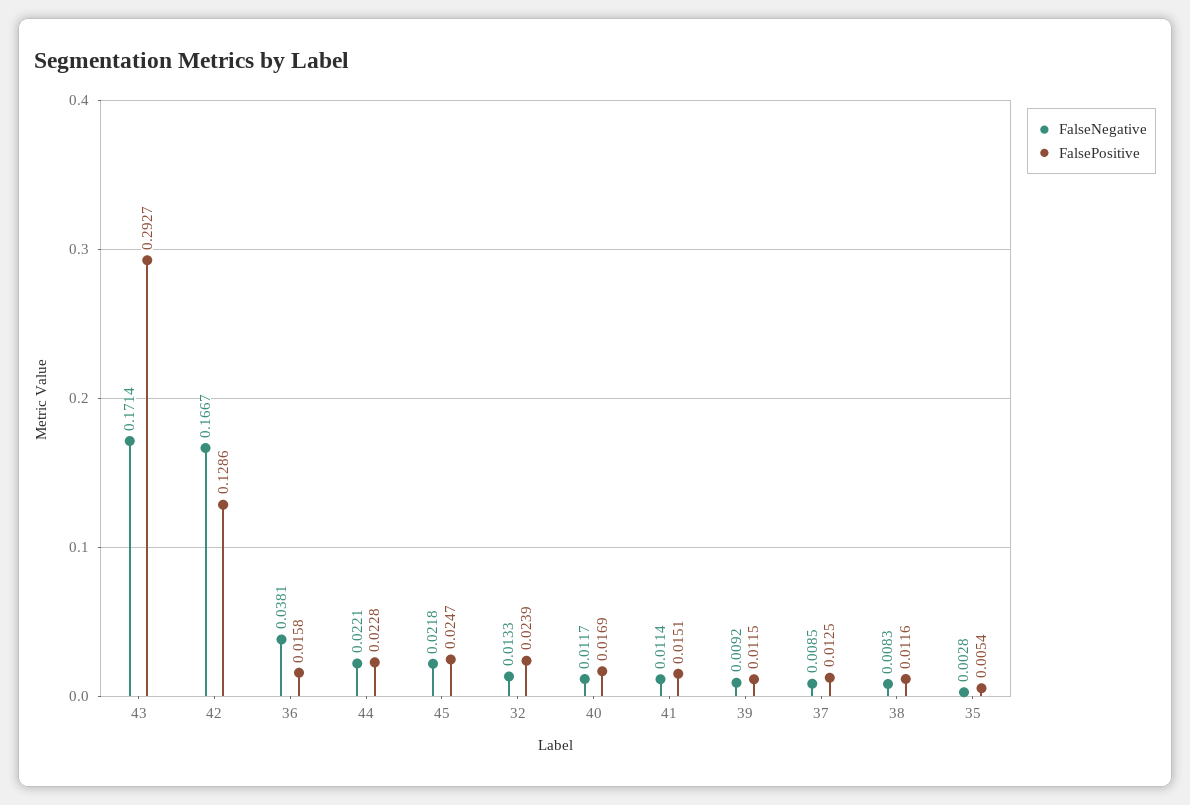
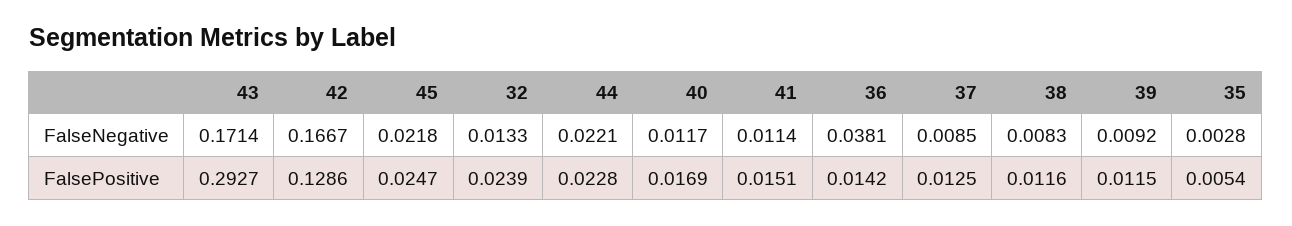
  {
    "FalseNegative": {
      "43": 0.1714,
      "42": 0.1667,
      "36": 0.0381,
      "44": 0.0221,
      "45": 0.0218,
      "32": 0.0133,
      "40": 0.0117,
      "41": 0.0114,
      "39": 0.0092,
      "37": 0.0085,
      "38": 0.0083,
      "35": 0.0028
    },
    "FalsePositive": {
      "43": 0.2927,
      "42": 0.1286,
-     "36": 0.0158,
+     "36": 0.0142,
      "44": 0.0228,
      "45": 0.0247,
      "32": 0.0239,
      "40": 0.0169,
      "41": 0.0151,
      "39": 0.0115,
      "37": 0.0125,
      "38": 0.0116,
      "35": 0.0054
    }
  }

